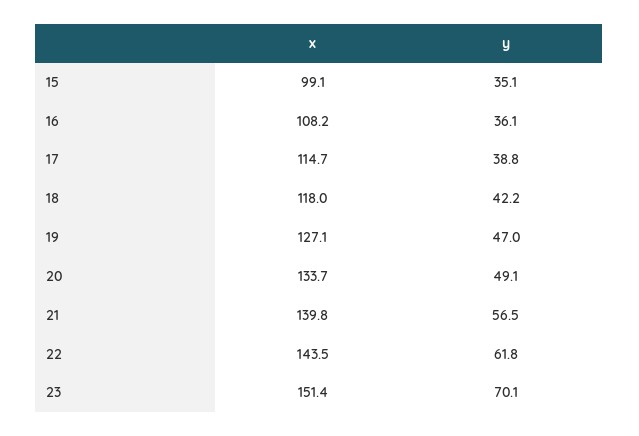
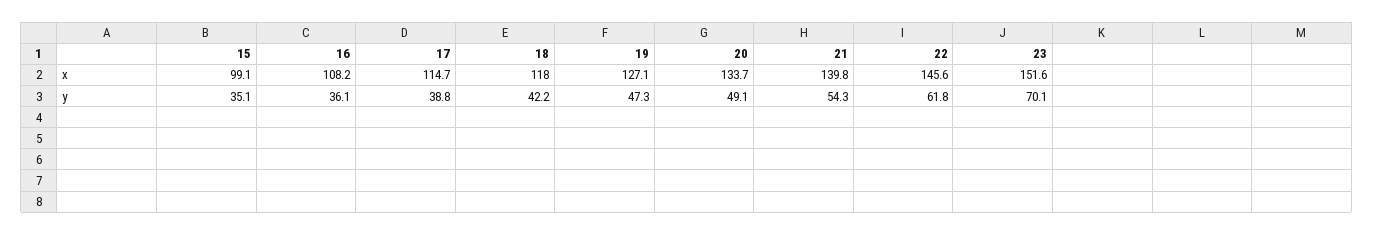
  {
    "x": {
      "15": 99.1,
      "16": 108.2,
      "17": 114.7,
      "18": 118,
      "19": 127.1,
      "20": 133.7,
      "21": 139.8,
-     "22": 143.5,
+     "22": 145.6,
-     "23": 151.4
+     "23": 151.6
    },
    "y": {
      "15": 35.1,
      "16": 36.1,
      "17": 38.8,
      "18": 42.2,
-     "19": 47,
+     "19": 47.3,
      "20": 49.1,
-     "21": 56.5,
+     "21": 54.3,
      "22": 61.8,
      "23": 70.1
    }
  }

